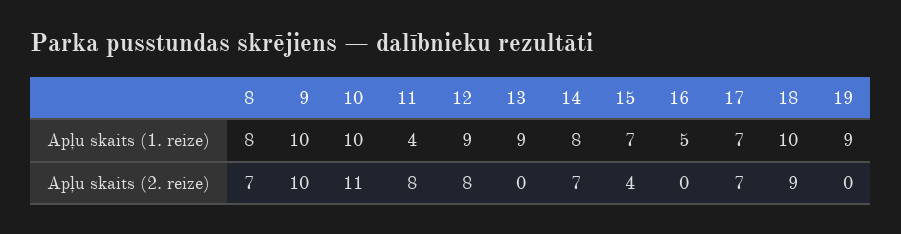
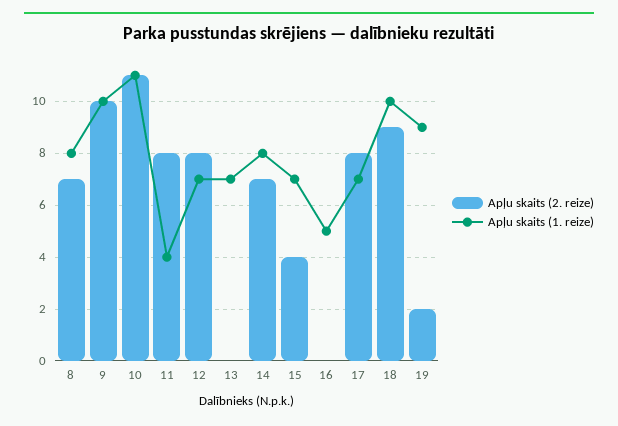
  {
    "Apļu skaits (1. reize)": {
      "8": 8,
      "9": 10,
-     "10": 10,
+     "10": 11,
      "11": 4,
-     "12": 9,
+     "12": 7,
-     "13": 9,
+     "13": 7,
      "14": 8,
      "15": 7,
      "16": 5,
      "17": 7,
      "18": 10,
      "19": 9
    },
    "Apļu skaits (2. reize)": {
      "8": 7,
      "9": 10,
      "10": 11,
      "11": 8,
      "12": 8,
      "13": 0,
      "14": 7,
      "15": 4,
      "16": 0,
-     "17": 7,
+     "17": 8,
      "18": 9,
-     "19": 0
+     "19": 2
    }
  }

